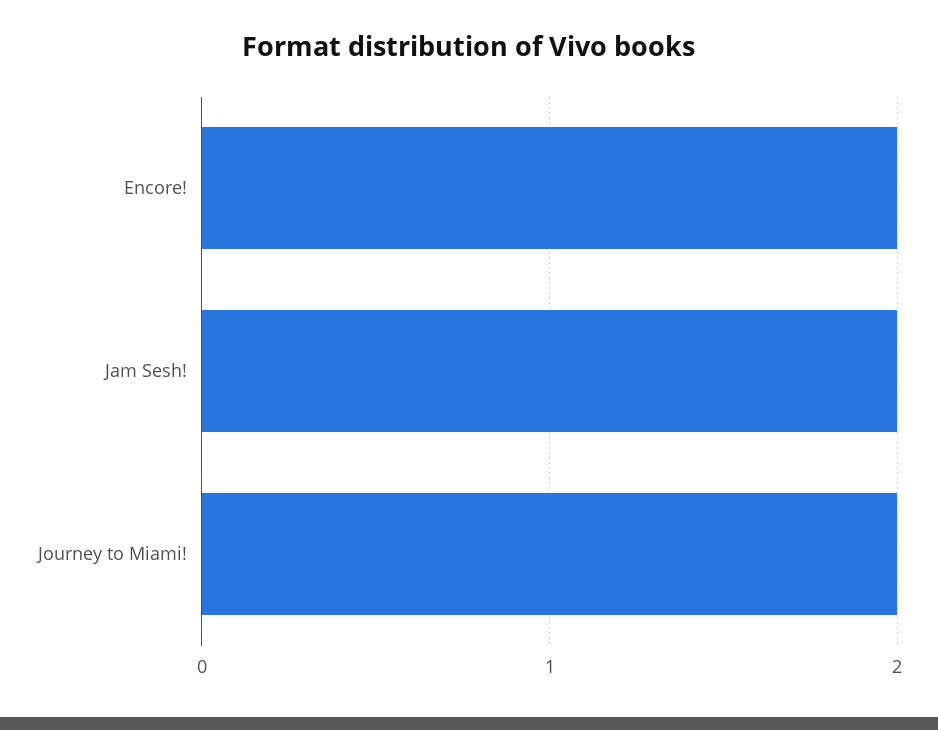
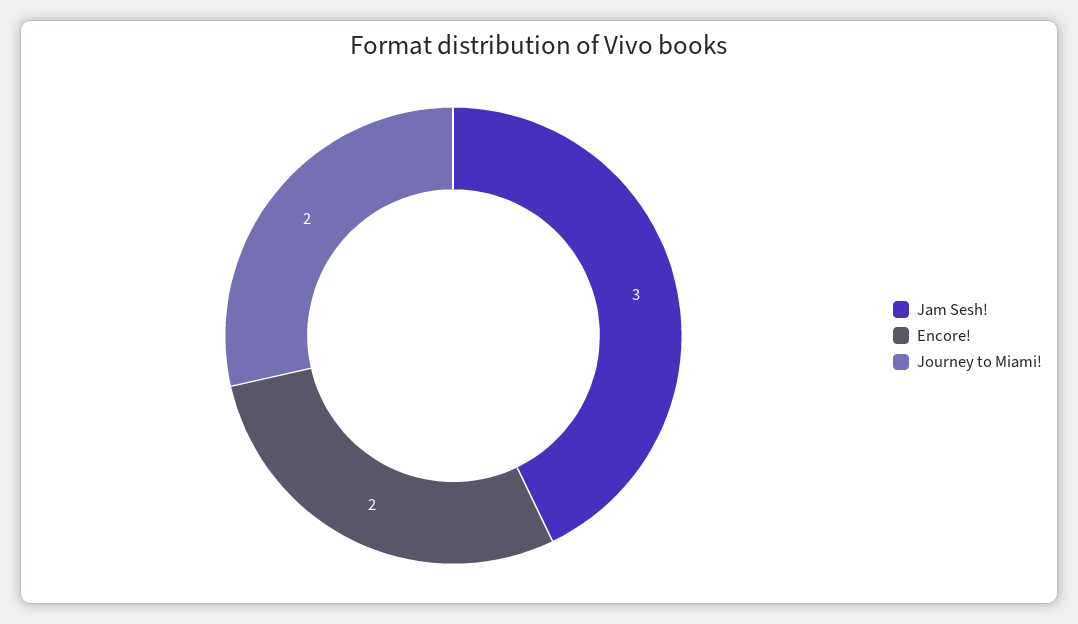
  {
    "Encore!": 2,
-   "Jam Sesh!": 2,
+   "Jam Sesh!": 3,
    "Journey to Miami!": 2
  }

